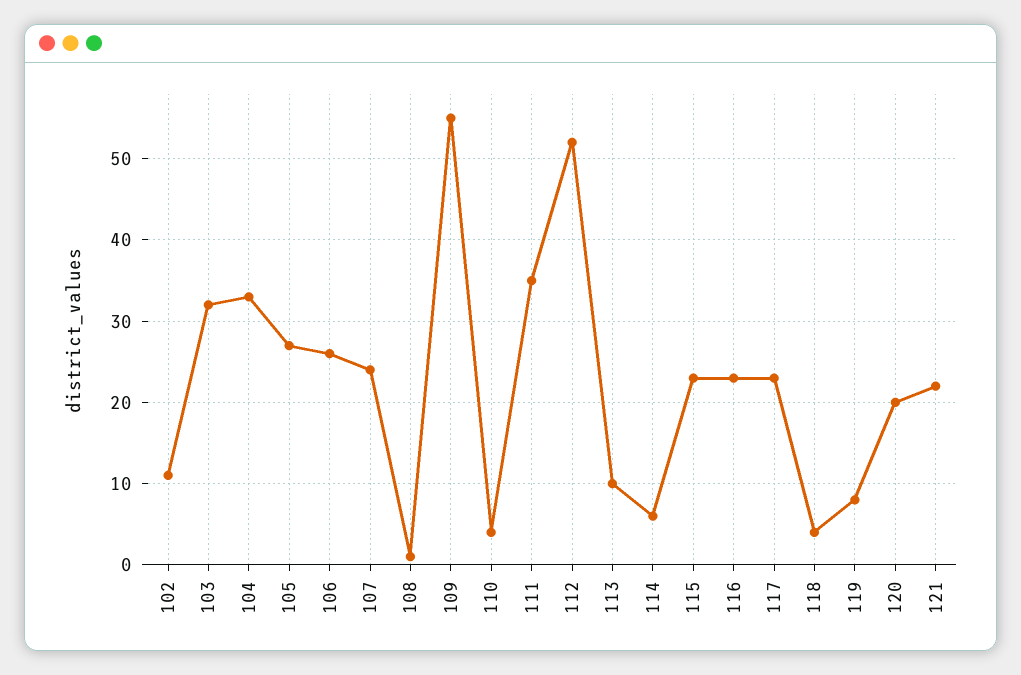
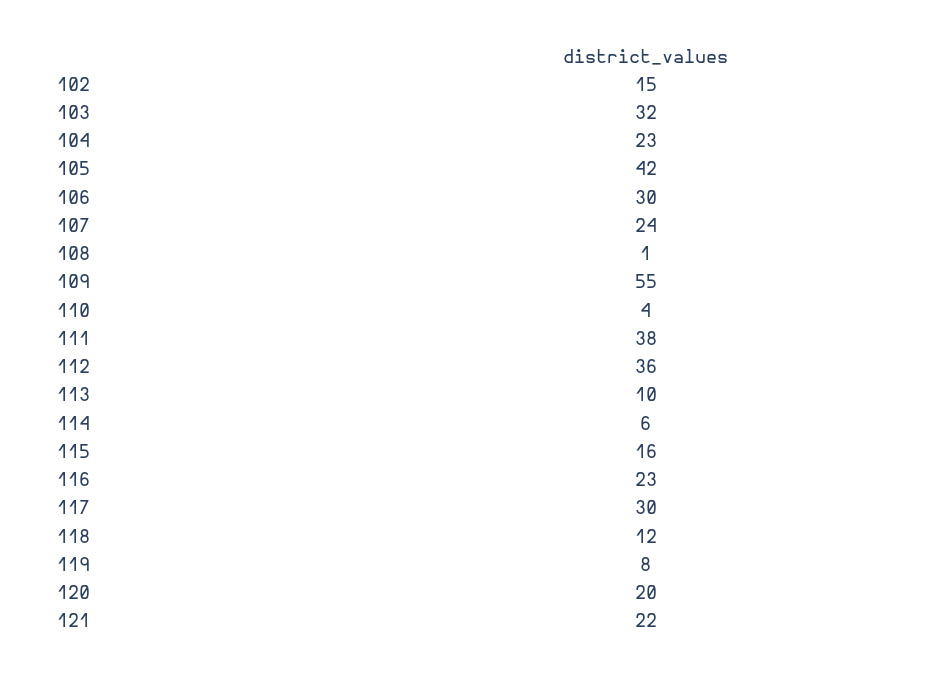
  {
-   "102": 11,
+   "102": 15,
    "103": 32,
-   "104": 33,
+   "104": 23,
-   "105": 27,
+   "105": 42,
-   "106": 26,
+   "106": 30,
    "107": 24,
    "108": 1,
    "109": 55,
    "110": 4,
-   "111": 35,
+   "111": 38,
-   "112": 52,
+   "112": 36,
    "113": 10,
    "114": 6,
-   "115": 23,
+   "115": 16,
    "116": 23,
-   "117": 23,
+   "117": 30,
-   "118": 4,
+   "118": 12,
    "119": 8,
    "120": 20,
    "121": 22
  }

